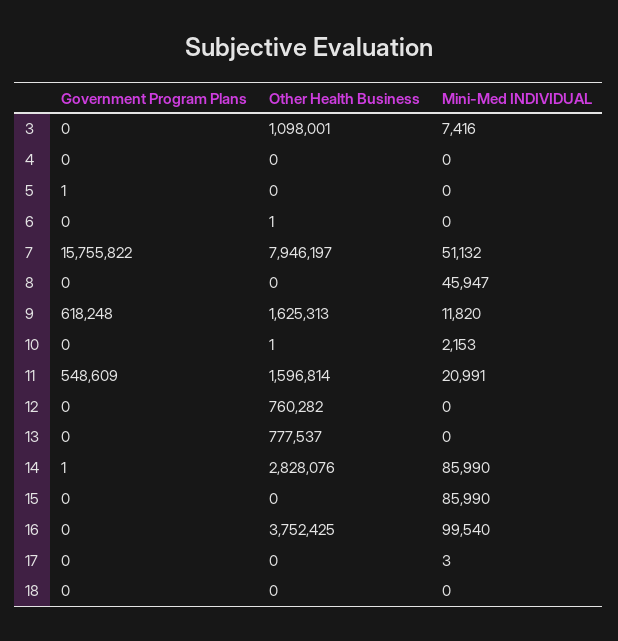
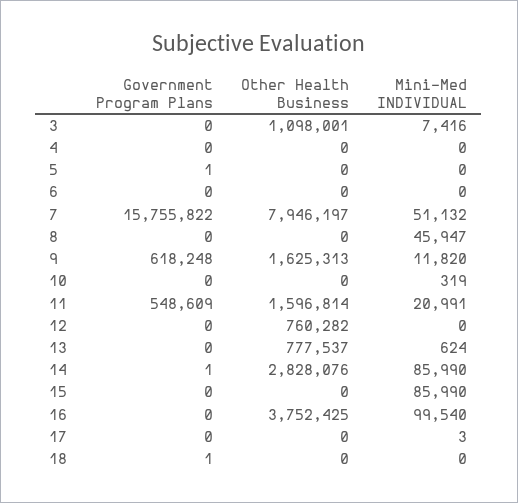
  {
    "Government Program Plans": {
      "3": 0,
      "4": 0,
      "5": 1,
      "6": 0,
      "7": 15755822,
      "8": 0,
      "9": 618248,
      "10": 0,
      "11": 548609,
      "12": 0,
      "13": 0,
      "14": 1,
      "15": 0,
      "16": 0,
      "17": 0,
-     "18": 0
+     "18": 1
    },
    "Other Health Business": {
      "3": 1098001,
      "4": 0,
      "5": 0,
-     "6": 1,
+     "6": 0,
      "7": 7946197,
      "8": 0,
      "9": 1625313,
-     "10": 1,
+     "10": 0,
      "11": 1596814,
      "12": 760282,
      "13": 777537,
      "14": 2828076,
      "15": 0,
      "16": 3752425,
      "17": 0,
      "18": 0
    },
    "Mini-Med INDIVIDUAL": {
      "3": 7416,
      "4": 0,
      "5": 0,
      "6": 0,
      "7": 51132,
      "8": 45947,
      "9": 11820,
-     "10": 2153,
+     "10": 319,
      "11": 20991,
      "12": 0,
-     "13": 0,
+     "13": 624,
      "14": 85990,
      "15": 85990,
      "16": 99540,
      "17": 3,
      "18": 0
    }
  }

